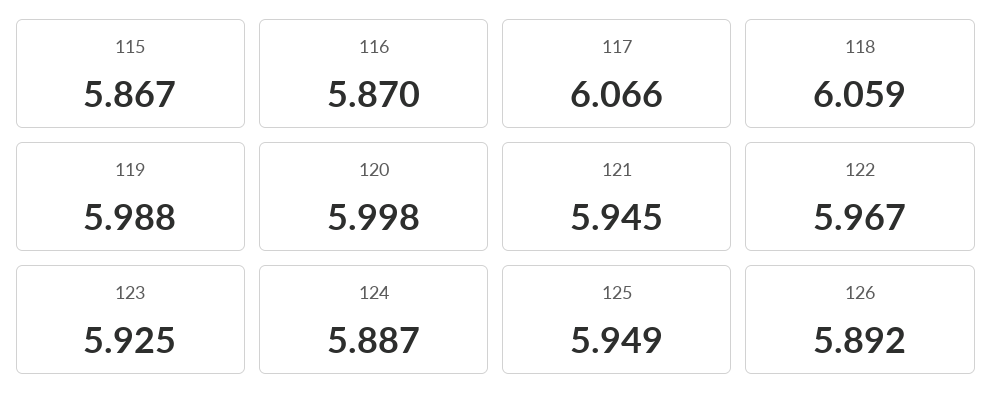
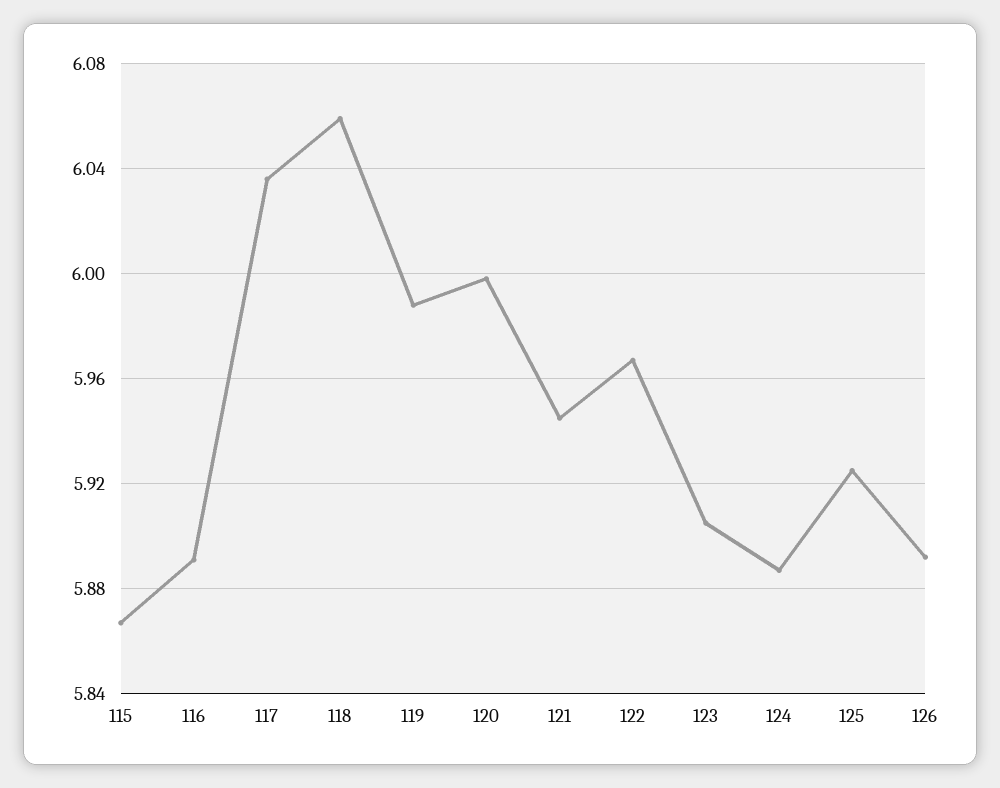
  {
    "115": 5.867,
-   "116": 5.87,
+   "116": 5.89,
-   "117": 6.066,
+   "117": 6.035,
    "118": 6.059,
    "119": 5.988,
    "120": 5.998,
    "121": 5.945,
    "122": 5.967,
-   "123": 5.925,
+   "123": 5.905,
    "124": 5.887,
-   "125": 5.949,
+   "125": 5.925,
    "126": 5.892
  }

